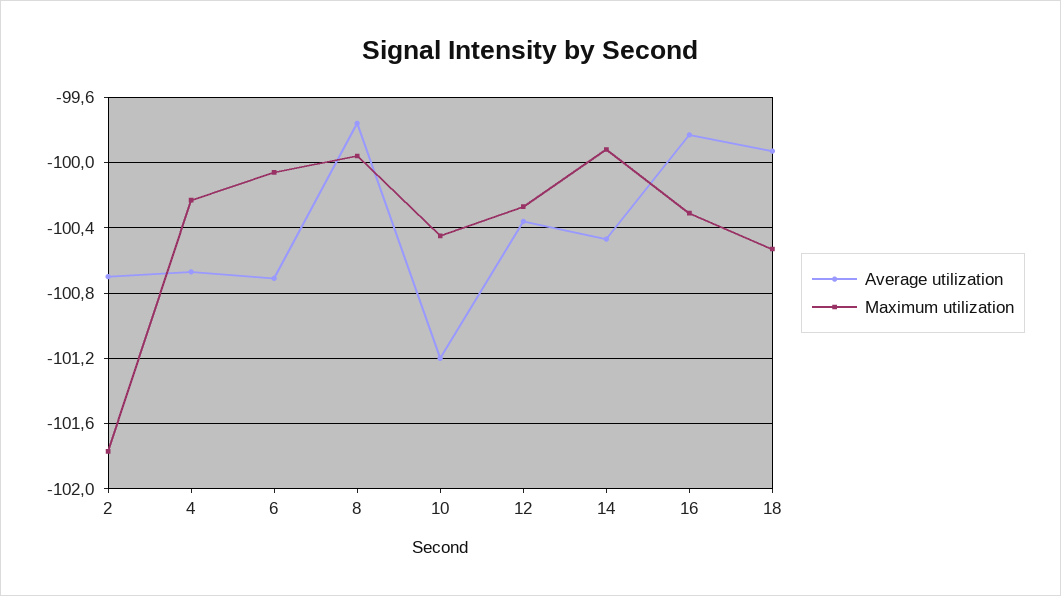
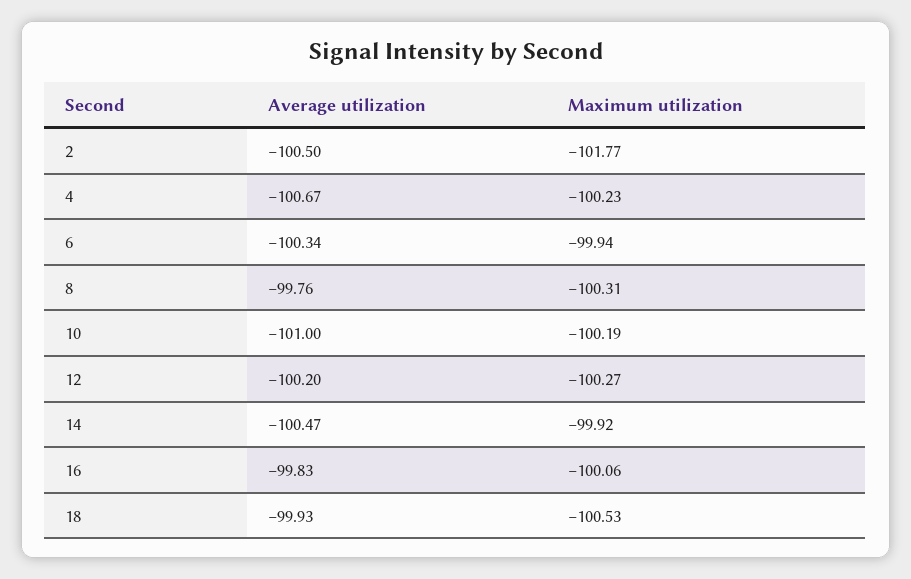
  {
    "Average utilization": {
-     "2": -100.7,
+     "2": -100.5,
      "4": -100.67,
-     "6": -100.7,
+     "6": -100.34,
      "8": -99.76,
-     "10": -101.2,
+     "10": -101,
-     "12": -100.35,
+     "12": -100.2,
      "14": -100.47,
      "16": -99.83,
      "18": -99.93
    },
    "Maximum utilization": {
      "2": -101.77,
      "4": -100.23,
-     "6": -100.05,
+     "6": -99.94,
-     "8": -99.95,
+     "8": -100.31,
-     "10": -100.45,
+     "10": -100.19,
      "12": -100.27,
      "14": -99.92,
-     "16": -100.3,
+     "16": -100.06,
      "18": -100.53
    }
  }

